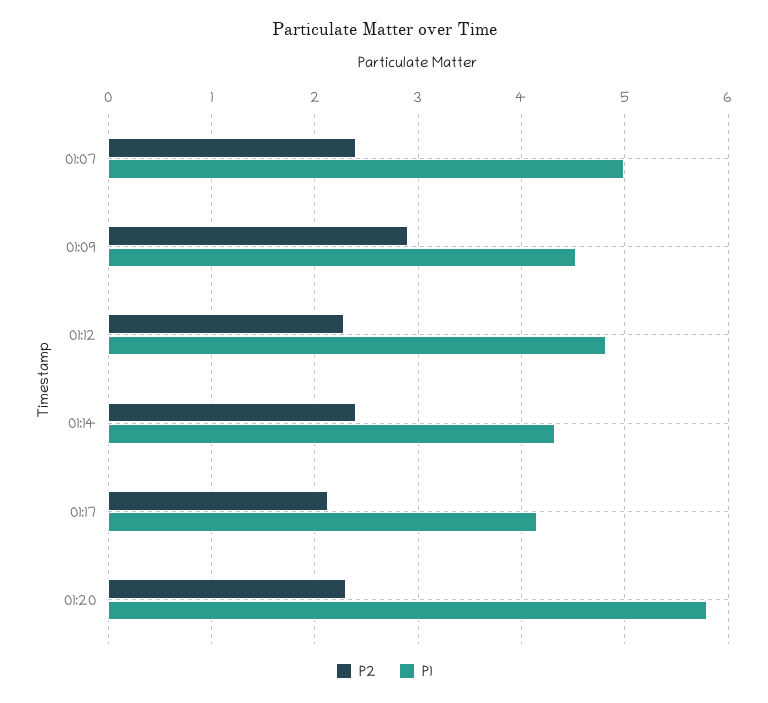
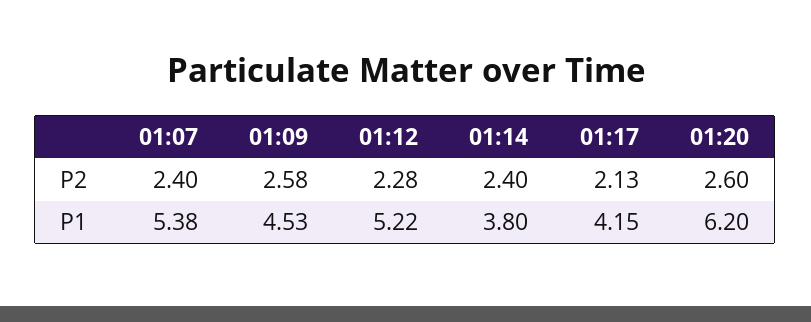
  {
    "P2": {
      "01:07": 2.4,
-     "01:09": 2.9,
+     "01:09": 2.58,
      "01:12": 2.28,
      "01:14": 2.4,
      "01:17": 2.13,
-     "01:20": 2.3
+     "01:20": 2.6
    },
    "P1": {
-     "01:07": 5,
+     "01:07": 5.38,
      "01:09": 4.53,
-     "01:12": 4.8,
+     "01:12": 5.22,
-     "01:14": 4.3,
+     "01:14": 3.8,
      "01:17": 4.15,
-     "01:20": 5.8
+     "01:20": 6.2
    }
  }

